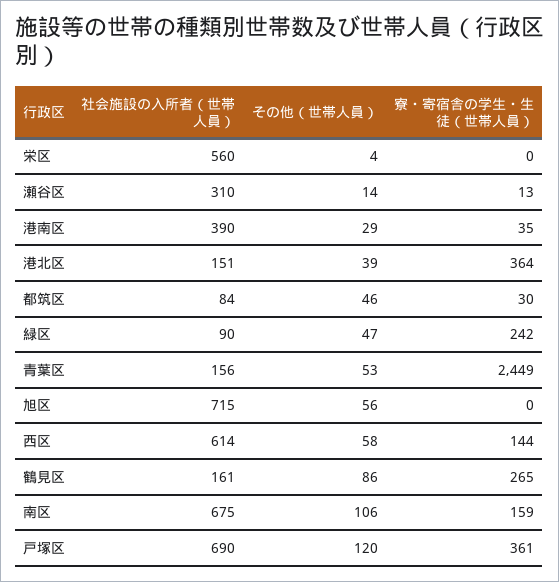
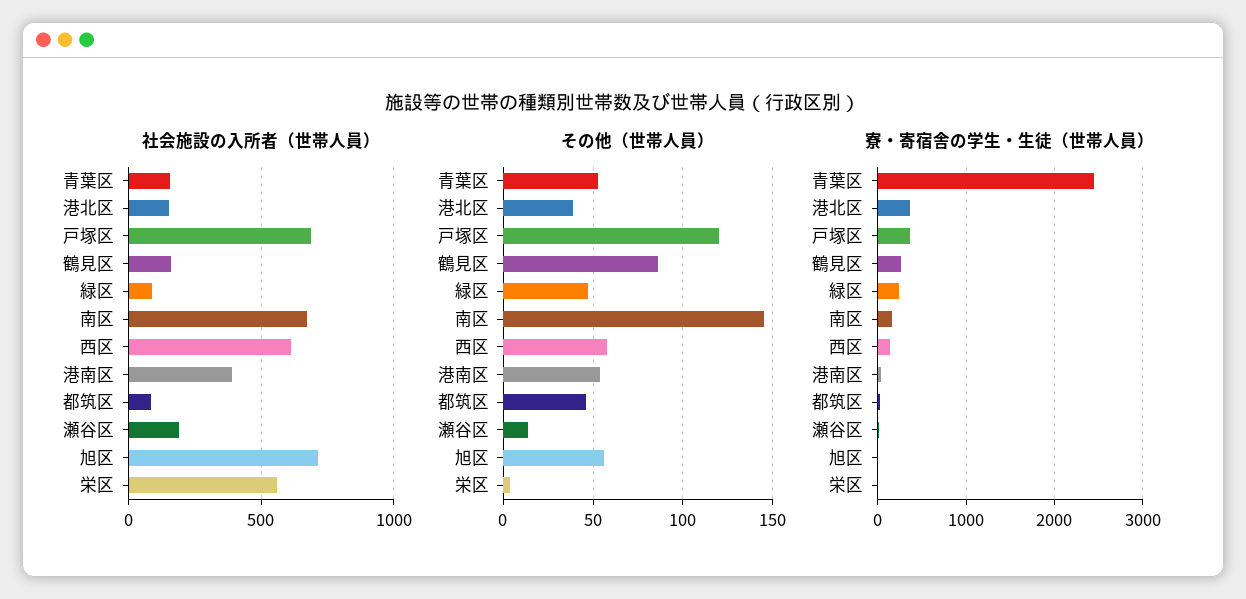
  {
    "社会施設の入所者（世帯人員）": {
      "栄区": 560,
-     "瀬谷区": 310,
+     "瀬谷区": 200,
      "港南区": 390,
      "港北区": 151,
      "都筑区": 84,
      "緑区": 90,
      "青葉区": 156,
      "旭区": 715,
      "西区": 614,
      "鶴見区": 161,
      "南区": 675,
      "戸塚区": 690
    },
    "その他（世帯人員）": {
      "栄区": 4,
      "瀬谷区": 14,
-     "港南区": 29,
+     "港南区": 55,
      "港北区": 39,
      "都筑区": 46,
      "緑区": 47,
      "青葉区": 53,
      "旭区": 56,
      "西区": 58,
      "鶴見区": 86,
-     "南区": 106,
+     "南区": 145,
      "戸塚区": 120
    },
    "寮・寄宿舎の学生・生徒（世帯人員）": {
      "栄区": 0,
      "瀬谷区": 13,
      "港南区": 35,
      "港北区": 364,
      "都筑区": 30,
      "緑区": 242,
      "青葉区": 2449,
      "旭区": 0,
      "西区": 144,
      "鶴見区": 265,
      "南区": 159,
      "戸塚区": 361
    }
  }

